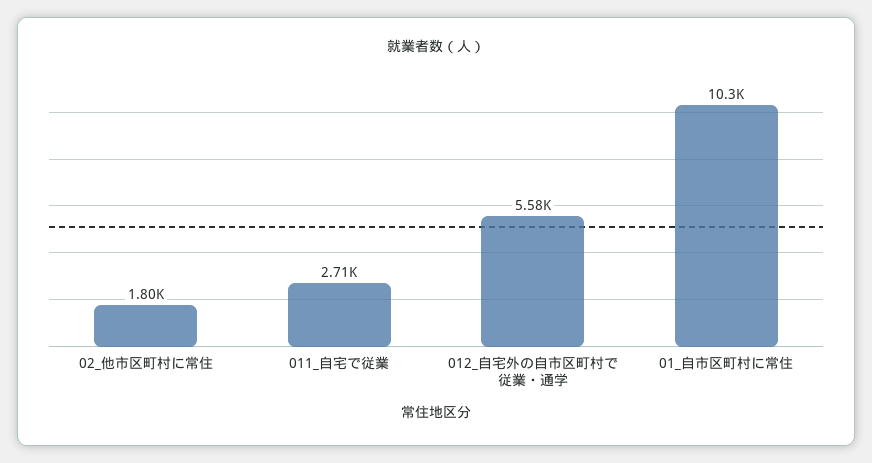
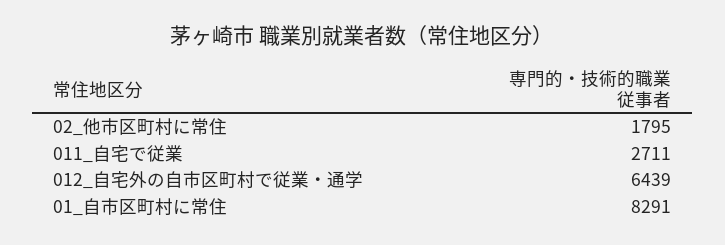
  {
    "02_他市区町村に常住": 1795,
    "011_自宅で従業": 2711,
-   "012_自宅外の自市区町村で従業・通学": 5580,
+   "012_自宅外の自市区町村で従業・通学": 6439,
-   "01_自市区町村に常住": 10300
+   "01_自市区町村に常住": 8291
  }

